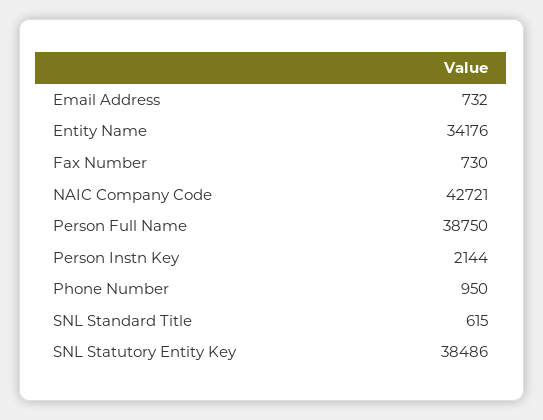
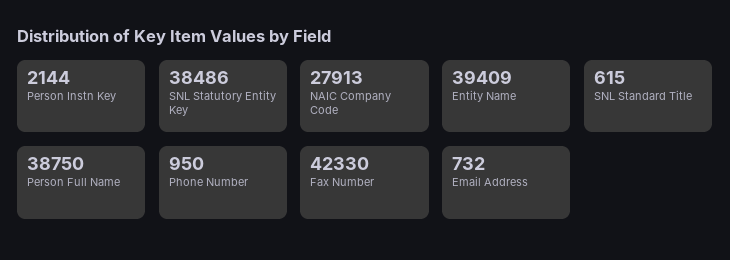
  {
    "Email Address": 732,
-   "Entity Name": 34176,
+   "Entity Name": 39409,
-   "Fax Number": 730,
+   "Fax Number": 42330,
-   "NAIC Company Code": 42721,
+   "NAIC Company Code": 27913,
    "Person Full Name": 38750,
    "Person Instn Key": 2144,
    "Phone Number": 950,
    "SNL Standard Title": 615,
    "SNL Statutory Entity Key": 38486
  }

